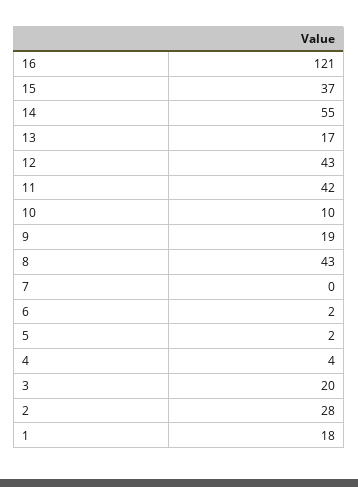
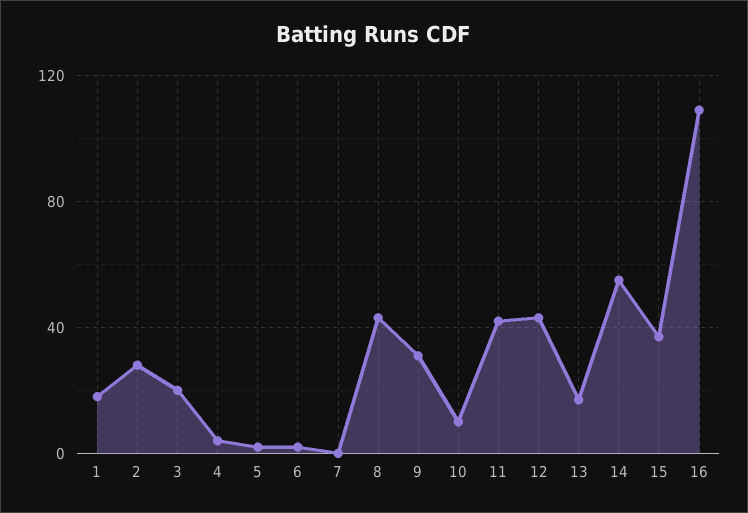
  {
-   "16": 121,
+   "16": 110,
    "15": 37,
    "14": 55,
    "13": 17,
    "12": 43,
    "11": 42,
    "10": 10,
-   "9": 19,
+   "9": 30,
    "8": 43,
    "7": 0,
    "6": 2,
    "5": 2,
    "4": 4,
    "3": 20,
    "2": 28,
    "1": 18
  }

